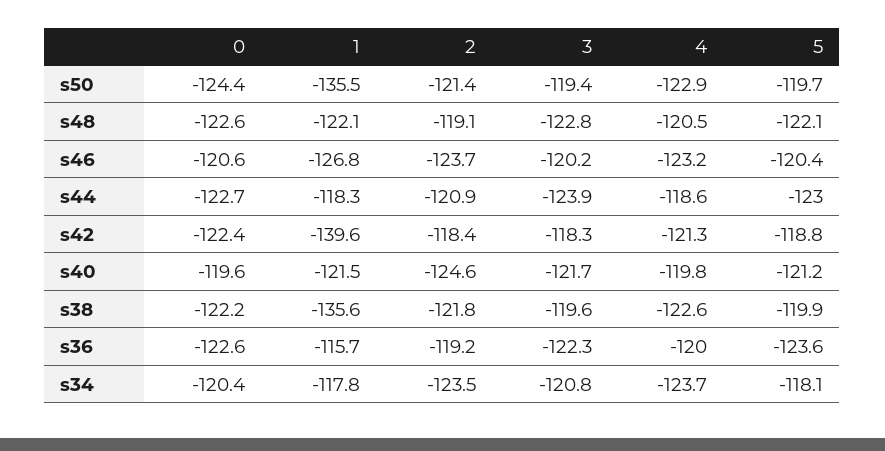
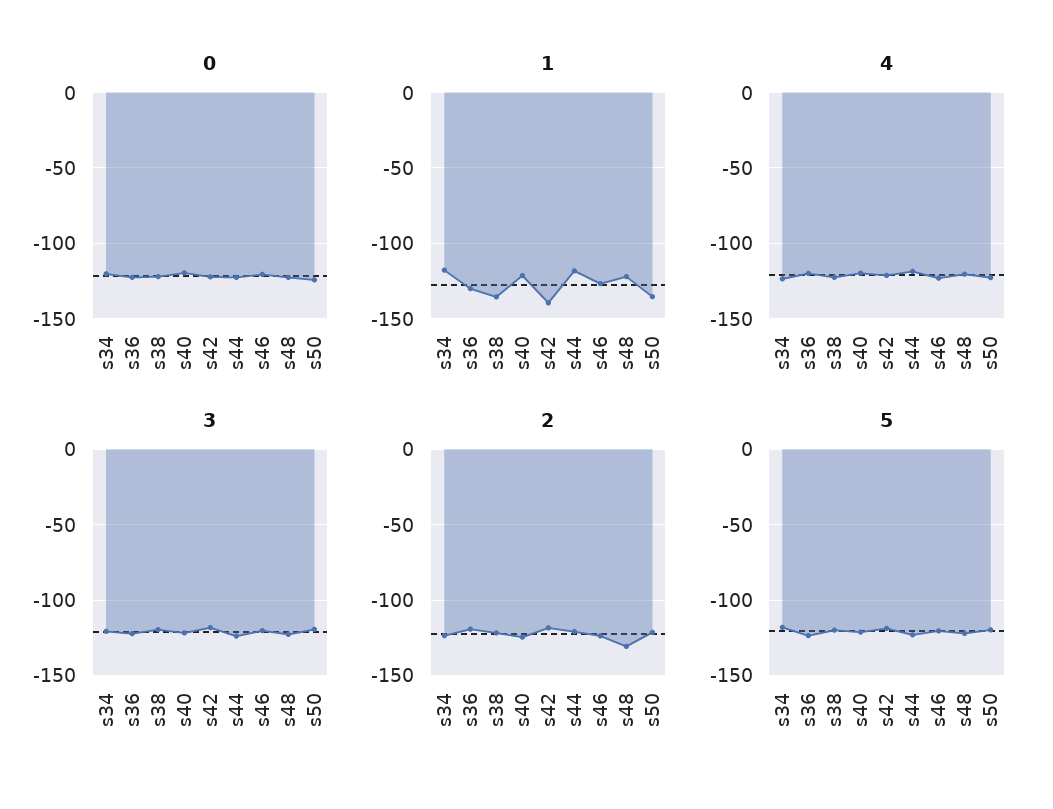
  {
    "0": {
      "s50": -124.4,
      "s48": -122.6,
      "s46": -120.6,
      "s44": -122.7,
      "s42": -122.4,
      "s40": -119.6,
      "s38": -122.2,
      "s36": -122.6,
      "s34": -120.4
    },
    "1": {
      "s50": -135.5,
      "s48": -122.1,
      "s46": -126.8,
      "s44": -118.3,
      "s42": -139.6,
      "s40": -121.5,
      "s38": -135.6,
-     "s36": -115.7,
+     "s36": -130,
      "s34": -117.8
    },
    "2": {
      "s50": -121.4,
-     "s48": -119.1,
+     "s48": -130,
      "s46": -123.7,
      "s44": -120.9,
      "s42": -118.4,
      "s40": -124.6,
      "s38": -121.8,
      "s36": -119.2,
      "s34": -123.5
    },
    "3": {
      "s50": -119.4,
      "s48": -122.8,
      "s46": -120.2,
      "s44": -123.9,
      "s42": -118.3,
      "s40": -121.7,
      "s38": -119.6,
      "s36": -122.3,
      "s34": -120.8
    },
    "4": {
      "s50": -122.9,
      "s48": -120.5,
      "s46": -123.2,
      "s44": -118.6,
      "s42": -121.3,
      "s40": -119.8,
      "s38": -122.6,
      "s36": -120,
      "s34": -123.7
    },
    "5": {
      "s50": -119.7,
      "s48": -122.1,
      "s46": -120.4,
      "s44": -123,
      "s42": -118.8,
      "s40": -121.2,
      "s38": -119.9,
      "s36": -123.6,
      "s34": -118.1
    }
  }

